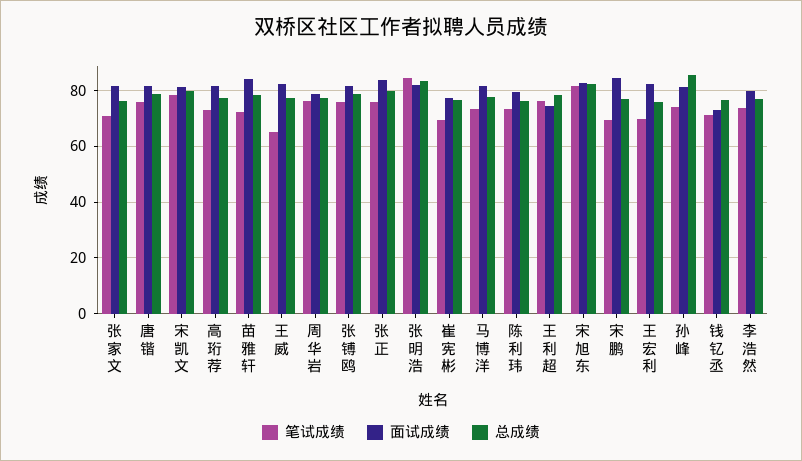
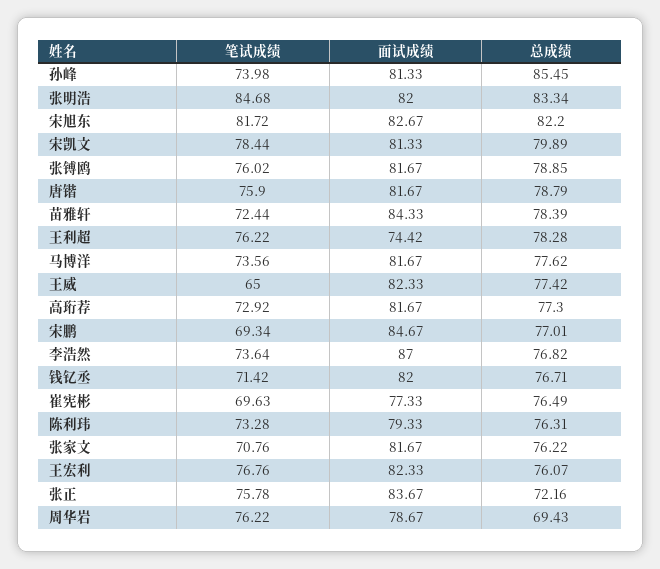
  {
    "笔试成绩": {
      "张家文": 70.76,
      "唐锴": 75.9,
      "宋凯文": 78.44,
      "高珩荐": 72.92,
      "苗雅轩": 72.44,
      "王威": 65,
      "周华岩": 76.22,
      "张镈鸥": 76.02,
      "张正": 75.78,
      "张明浩": 84.68,
      "崔宪彬": 69.63,
      "马博洋": 73.56,
      "陈利玮": 73.28,
      "王利超": 76.22,
      "宋旭东": 81.72,
      "宋鹏": 69.34,
-     "王宏利": 70,
+     "王宏利": 76.76,
      "孙峰": 73.98,
      "钱钇丞": 71.42,
      "李浩然": 73.64
    },
    "面试成绩": {
      "张家文": 81.67,
      "唐锴": 81.67,
      "宋凯文": 81.33,
      "高珩荐": 81.67,
      "苗雅轩": 84.33,
      "王威": 82.33,
      "周华岩": 78.67,
      "张镈鸥": 81.67,
      "张正": 83.67,
      "张明浩": 82,
      "崔宪彬": 77.33,
      "马博洋": 81.67,
      "陈利玮": 79.33,
      "王利超": 74.42,
      "宋旭东": 82.67,
      "宋鹏": 84.67,
      "王宏利": 82.33,
      "孙峰": 81.33,
-     "钱钇丞": 72.5,
+     "钱钇丞": 82,
-     "李浩然": 80
+     "李浩然": 87
    },
    "总成绩": {
      "张家文": 76.22,
      "唐锴": 78.79,
      "宋凯文": 79.89,
      "高珩荐": 77.3,
      "苗雅轩": 78.39,
      "王威": 77.42,
-     "周华岩": 77.5,
+     "周华岩": 69.43,
      "张镈鸥": 78.85,
-     "张正": 80,
+     "张正": 72.16,
      "张明浩": 83.34,
      "崔宪彬": 76.49,
      "马博洋": 77.62,
      "陈利玮": 76.31,
      "王利超": 78.28,
      "宋旭东": 82.2,
      "宋鹏": 77.01,
      "王宏利": 76.07,
      "孙峰": 85.45,
      "钱钇丞": 76.71,
      "李浩然": 76.82
    }
  }

